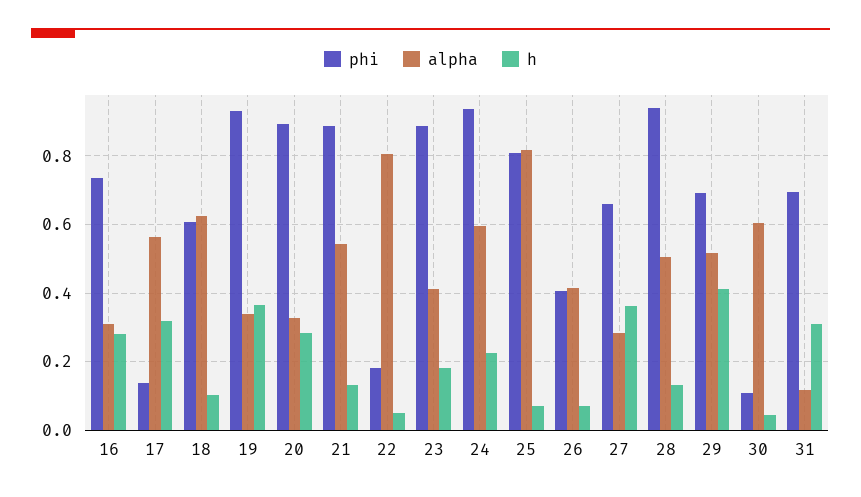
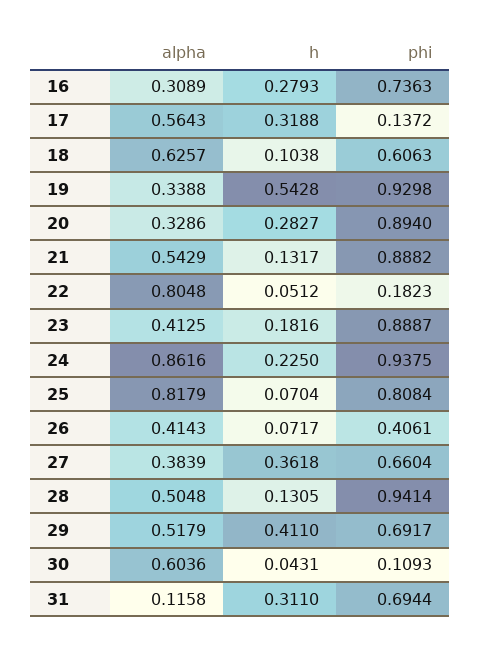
  {
    "phi": {
      "16": 0.7363,
      "17": 0.1372,
      "18": 0.6063,
      "19": 0.9298,
      "20": 0.894,
      "21": 0.8882,
      "22": 0.1823,
      "23": 0.8887,
      "24": 0.9375,
      "25": 0.8084,
      "26": 0.4061,
      "27": 0.6604,
      "28": 0.9414,
      "29": 0.6917,
      "30": 0.1093,
      "31": 0.6944
    },
    "alpha": {
      "16": 0.3089,
      "17": 0.5643,
      "18": 0.6257,
      "19": 0.3388,
      "20": 0.3286,
      "21": 0.5429,
      "22": 0.8048,
      "23": 0.4125,
-     "24": 0.6,
+     "24": 0.8616,
      "25": 0.8179,
      "26": 0.4143,
-     "27": 0.28,
+     "27": 0.3839,
      "28": 0.5048,
      "29": 0.5179,
      "30": 0.6036,
      "31": 0.1158
    },
    "h": {
      "16": 0.2793,
      "17": 0.3188,
      "18": 0.1038,
-     "19": 0.36,
+     "19": 0.5428,
      "20": 0.2827,
      "21": 0.1317,
      "22": 0.0512,
      "23": 0.1816,
      "24": 0.225,
      "25": 0.0704,
      "26": 0.0717,
      "27": 0.3618,
      "28": 0.1305,
      "29": 0.411,
      "30": 0.0431,
      "31": 0.311
    }
  }

